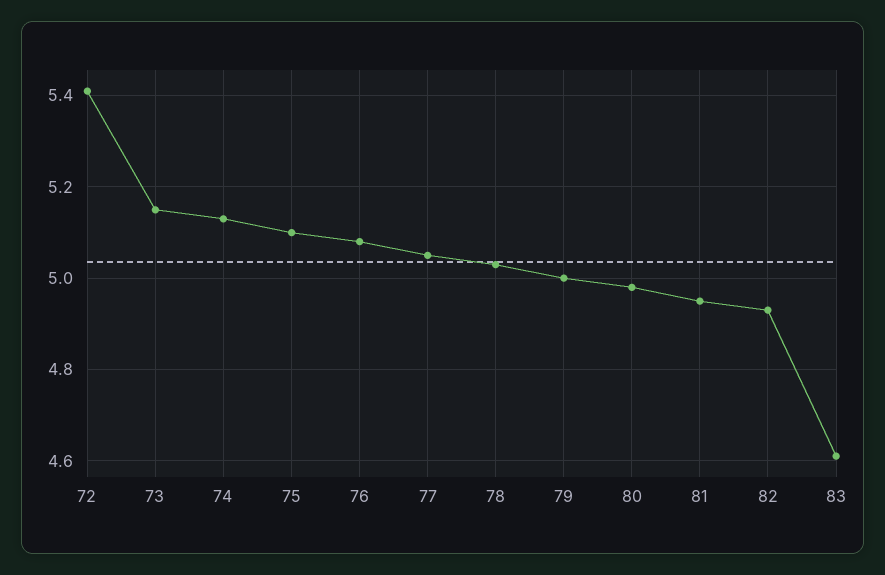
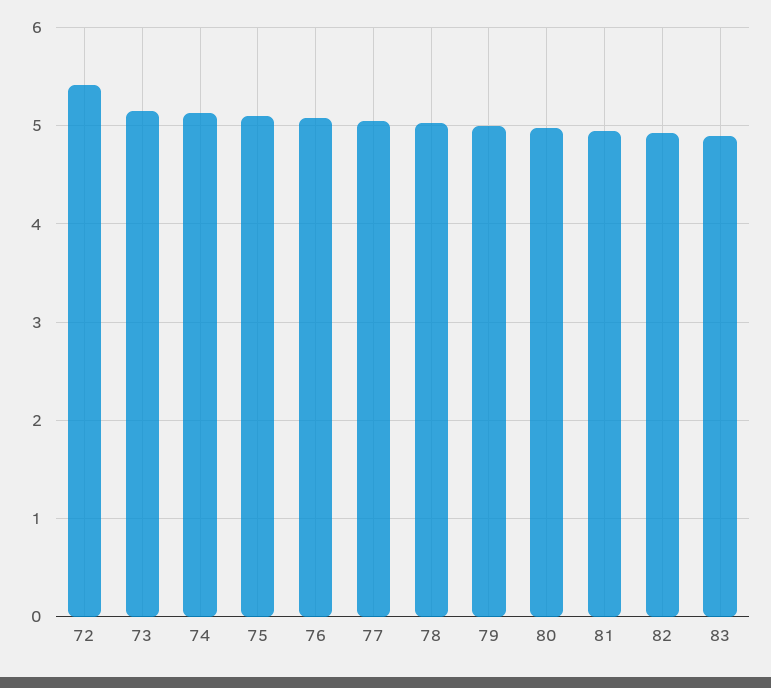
  {
    "72": 5.4,
    "73": 5.15,
    "74": 5.15,
    "75": 5.1,
    "76": 5.1,
    "77": 5.05,
    "78": 5.05,
    "79": 5,
    "80": 5,
    "81": 4.95,
    "82": 4.95,
-   "83": 4.6
+   "83": 4.9
  }

